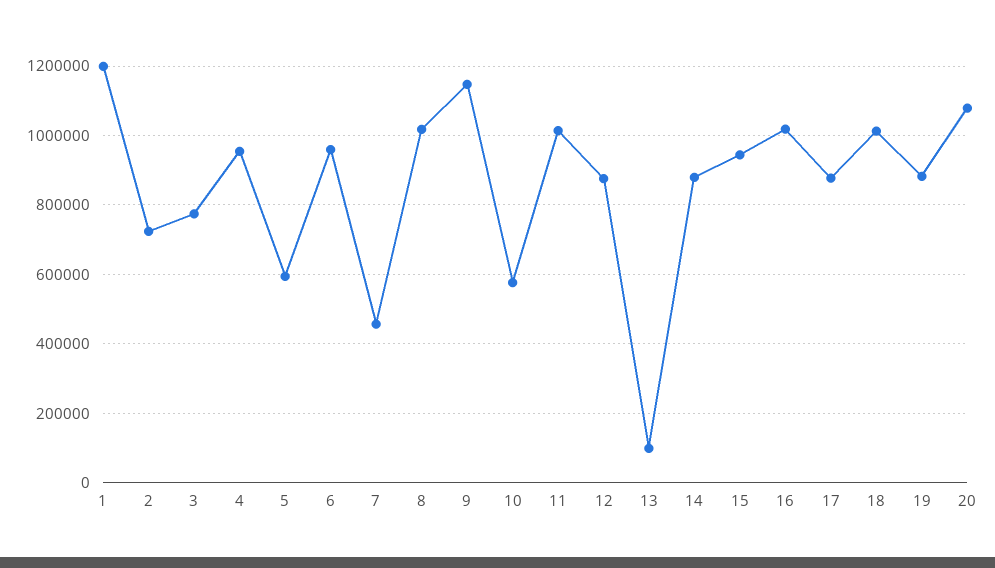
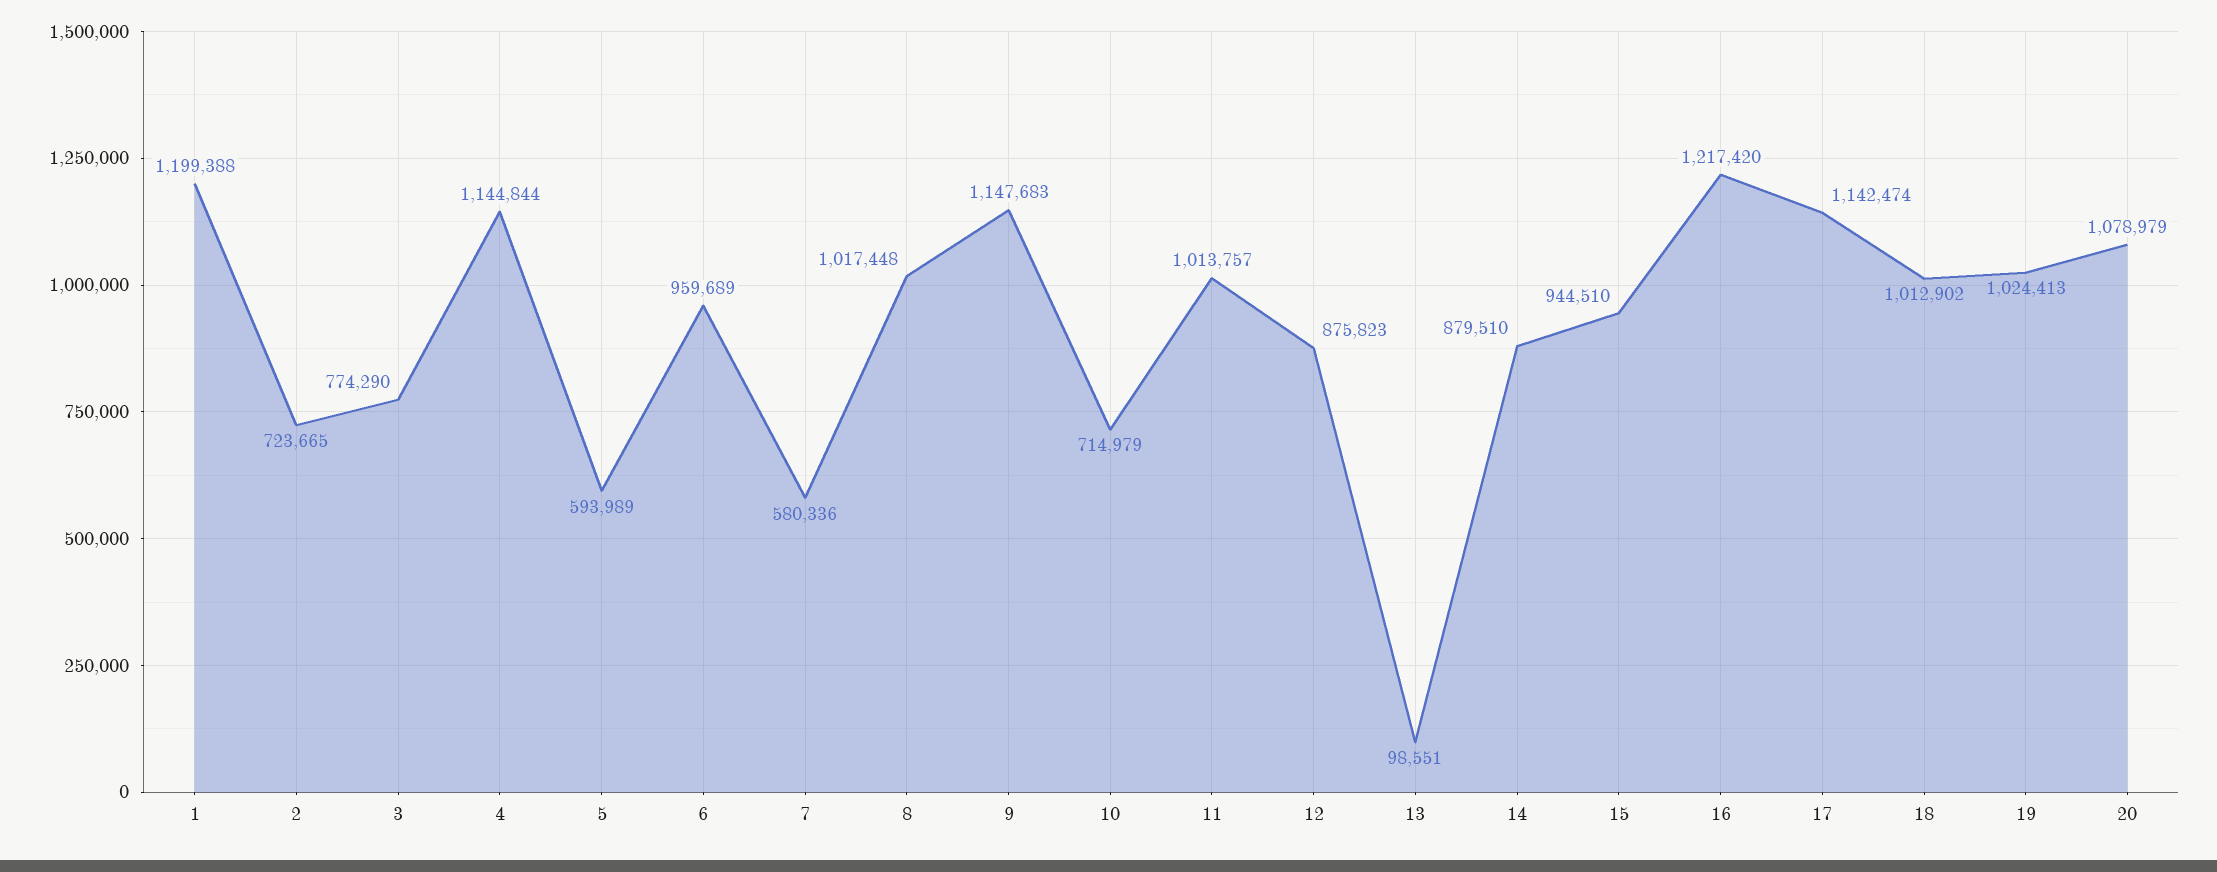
  {
    "1": 1199388,
    "2": 723665,
    "3": 774290,
-   "4": 960000,
+   "4": 1144844,
    "5": 593989,
    "6": 959689,
-   "7": 460000,
+   "7": 580336,
    "8": 1017448,
    "9": 1147683,
-   "10": 580000,
+   "10": 714979,
    "11": 1013757,
    "12": 875823,
    "13": 98551,
    "14": 879510,
    "15": 944510,
-   "16": 1020000,
+   "16": 1217420,
-   "17": 880000,
+   "17": 1142474,
    "18": 1012902,
-   "19": 880000,
+   "19": 1024413,
    "20": 1078979
  }

